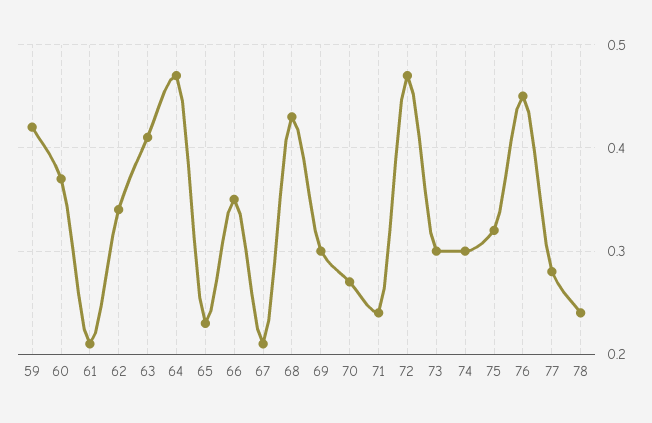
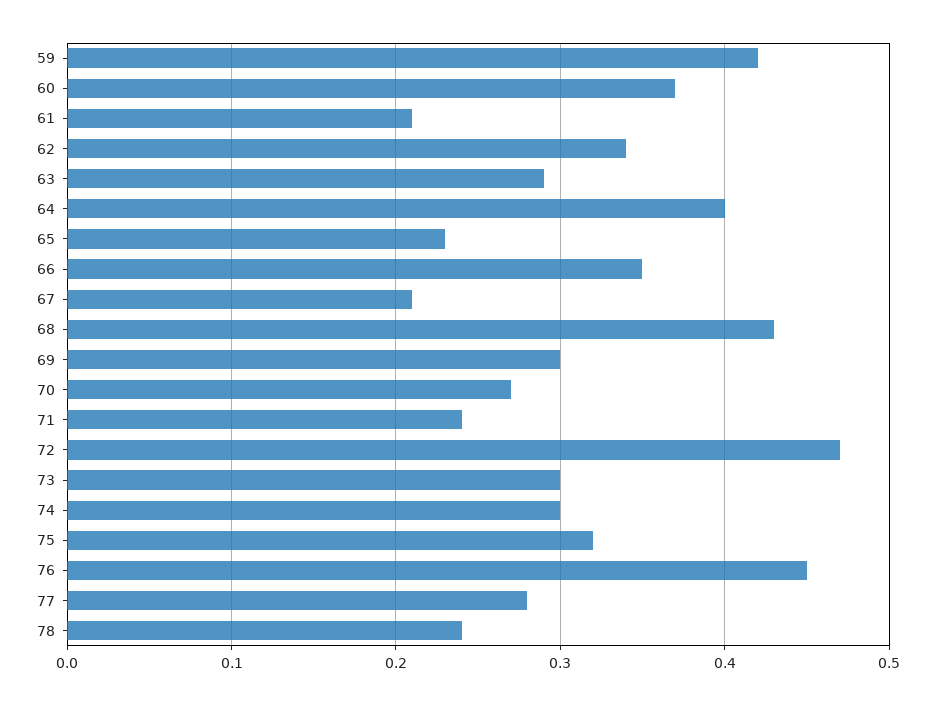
  {
    "59": 0.42,
    "60": 0.37,
    "61": 0.21,
    "62": 0.34,
-   "63": 0.41,
+   "63": 0.29,
-   "64": 0.47,
+   "64": 0.4,
    "65": 0.23,
    "66": 0.35,
    "67": 0.21,
    "68": 0.43,
    "69": 0.3,
    "70": 0.27,
    "71": 0.24,
    "72": 0.47,
    "73": 0.3,
    "74": 0.3,
    "75": 0.32,
    "76": 0.45,
    "77": 0.28,
    "78": 0.24
  }

